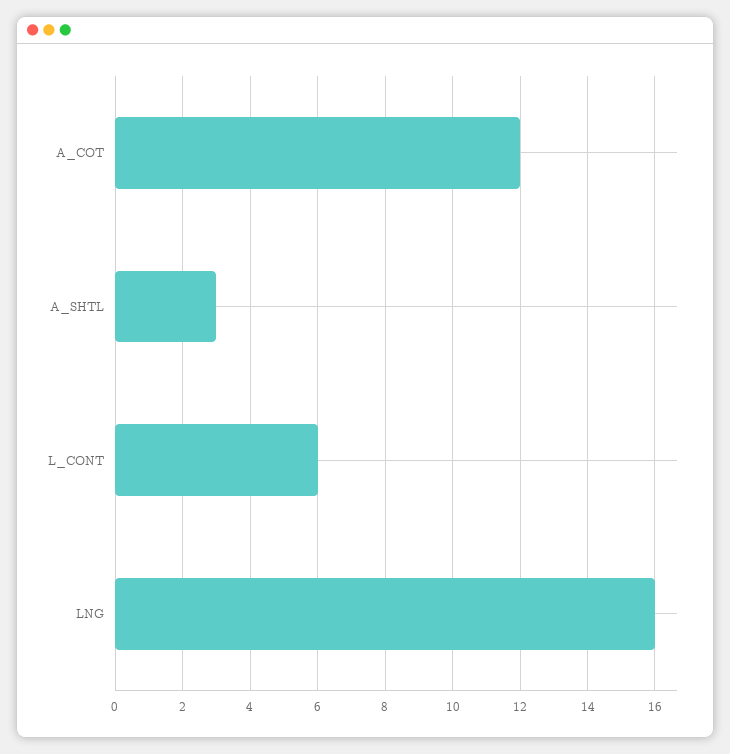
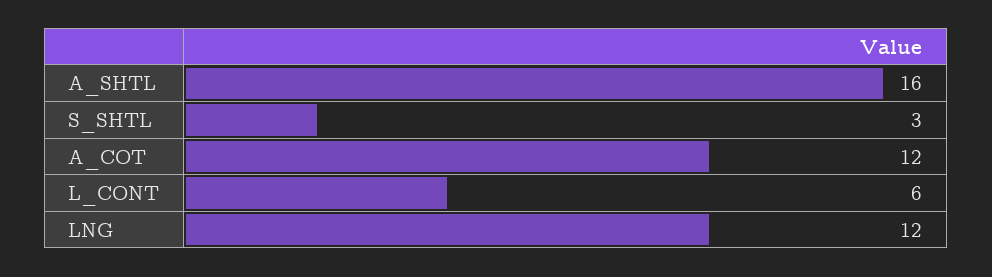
  {
    "A_COT": 12,
-   "A_SHTL": 3,
+   "A_SHTL": 16,
    "L_CONT": 6,
-   "LNG": 16
+   "LNG": 12,
+   "S_SHTL": 3
  }

